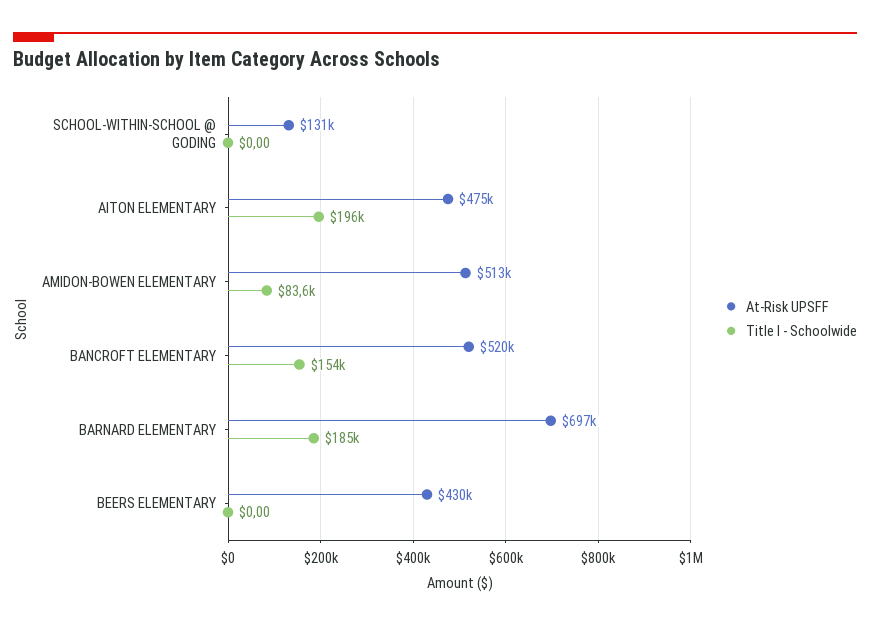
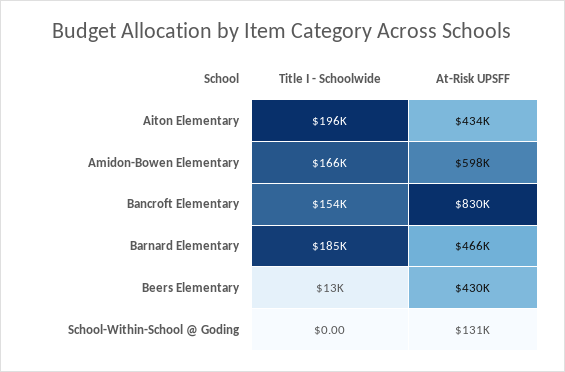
  {
    "At-Risk UPSFF": {
      "SCHOOL-WITHIN-SCHOOL @ GODING": 131000,
-     "AITON ELEMENTARY": 475000,
+     "AITON ELEMENTARY": 434000,
-     "AMIDON-BOWEN ELEMENTARY": 513000,
+     "AMIDON-BOWEN ELEMENTARY": 598000,
-     "BANCROFT ELEMENTARY": 520000,
+     "BANCROFT ELEMENTARY": 830000,
-     "BARNARD ELEMENTARY": 697000,
+     "BARNARD ELEMENTARY": 466000,
      "BEERS ELEMENTARY": 430000
    },
    "Title I - Schoolwide": {
      "SCHOOL-WITHIN-SCHOOL @ GODING": 0,
      "AITON ELEMENTARY": 196000,
-     "AMIDON-BOWEN ELEMENTARY": 83600,
+     "AMIDON-BOWEN ELEMENTARY": 166000,
      "BANCROFT ELEMENTARY": 154000,
      "BARNARD ELEMENTARY": 185000,
-     "BEERS ELEMENTARY": 0
+     "BEERS ELEMENTARY": 13000
    }
  }

